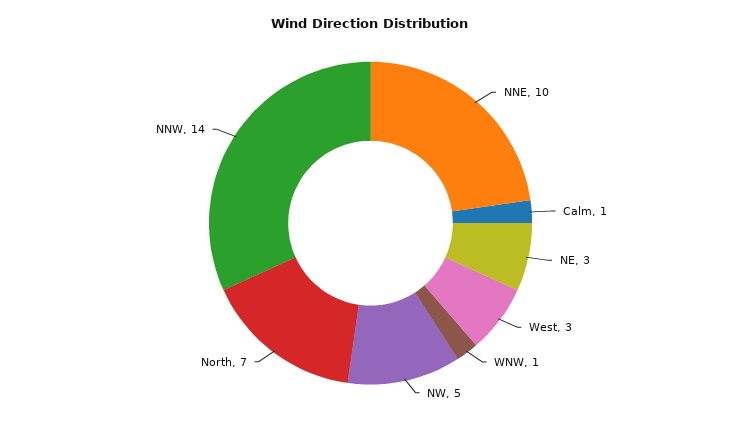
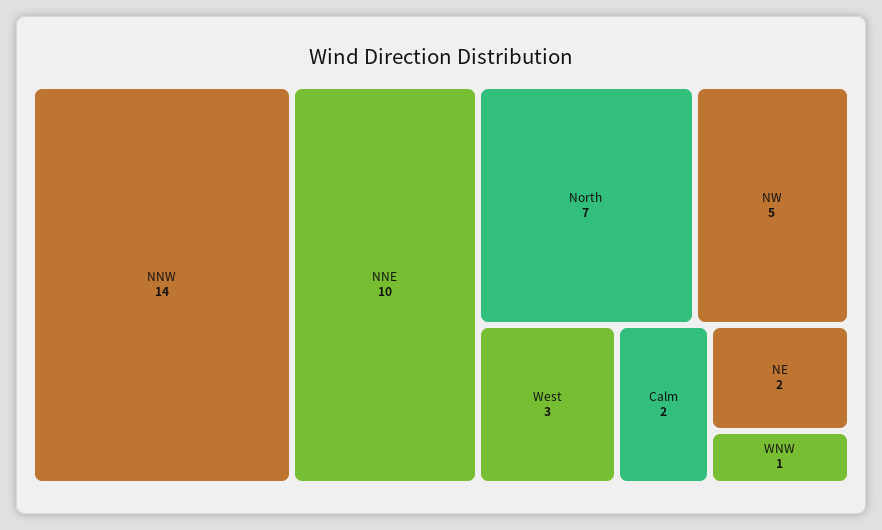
  {
    "NNE": 10,
-   "Calm": 1,
+   "Calm": 2,
-   "NE": 3,
+   "NE": 2,
    "West": 3,
    "WNW": 1,
    "NW": 5,
    "North": 7,
    "NNW": 14
  }

